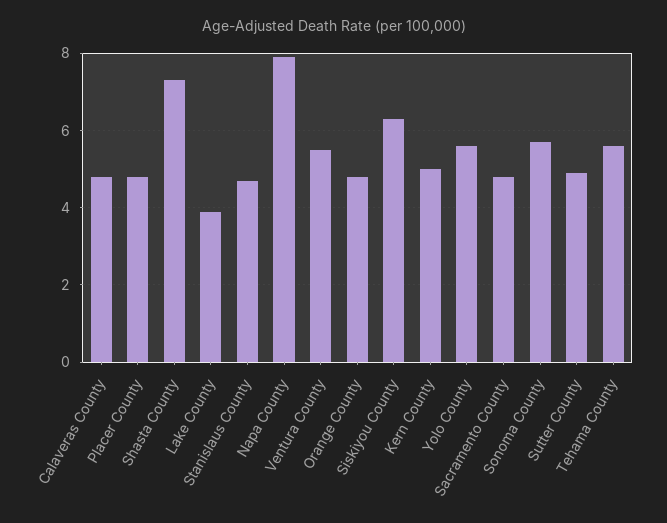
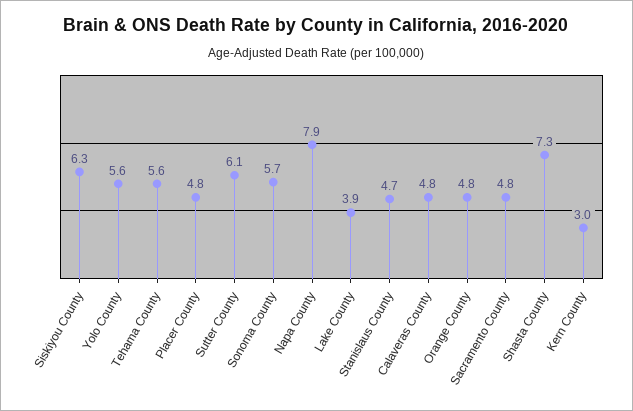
  {
    "Calaveras County": 4.8,
    "Placer County": 4.8,
    "Shasta County": 7.3,
    "Lake County": 3.9,
    "Stanislaus County": 4.7,
    "Napa County": 7.9,
-   "Ventura County": 5.5,
    "Orange County": 4.8,
    "Siskiyou County": 6.3,
-   "Kern County": 5,
+   "Kern County": 3,
    "Yolo County": 5.6,
    "Sacramento County": 4.8,
    "Sonoma County": 5.7,
-   "Sutter County": 5,
+   "Sutter County": 6.1,
    "Tehama County": 5.6
  }

